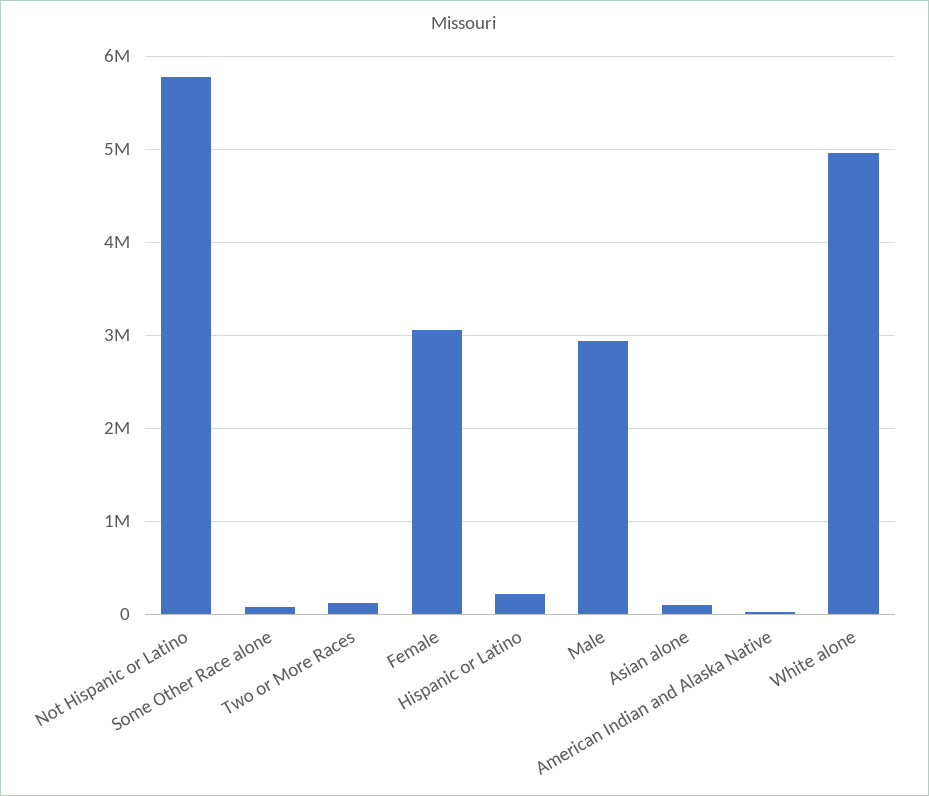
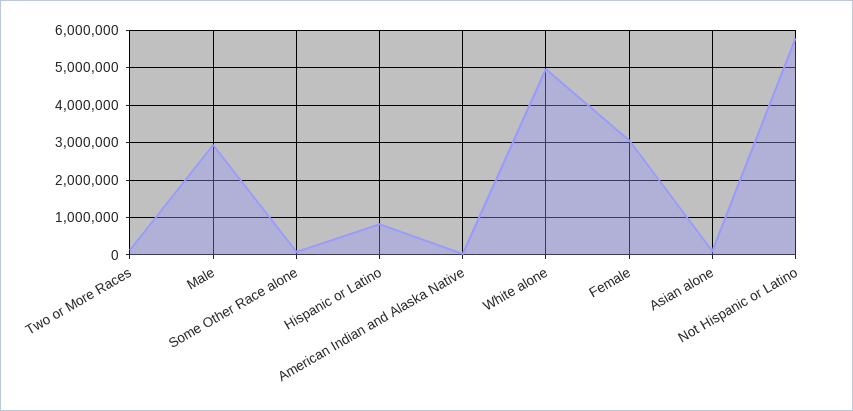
  {
    "Not Hispanic or Latino": 5800000,
    "Some Other Race alone": 100000,
    "Two or More Races": 100000,
    "Female": 3100000,
-   "Hispanic or Latino": 200000,
+   "Hispanic or Latino": 800000,
    "Male": 2900000,
    "Asian alone": 100000,
    "American Indian and Alaska Native": 0,
    "White alone": 5000000
  }

